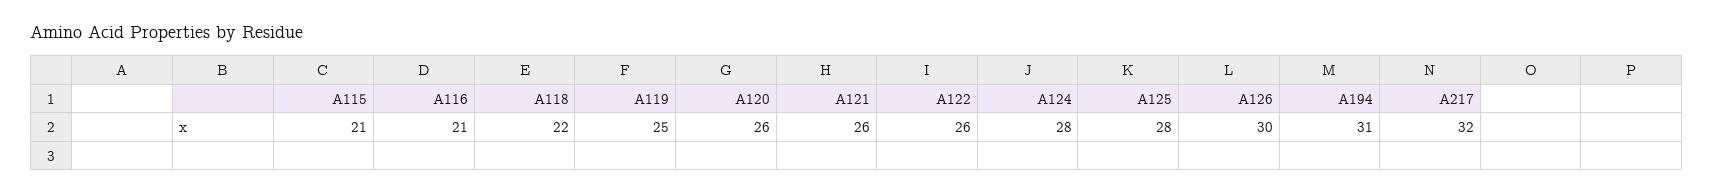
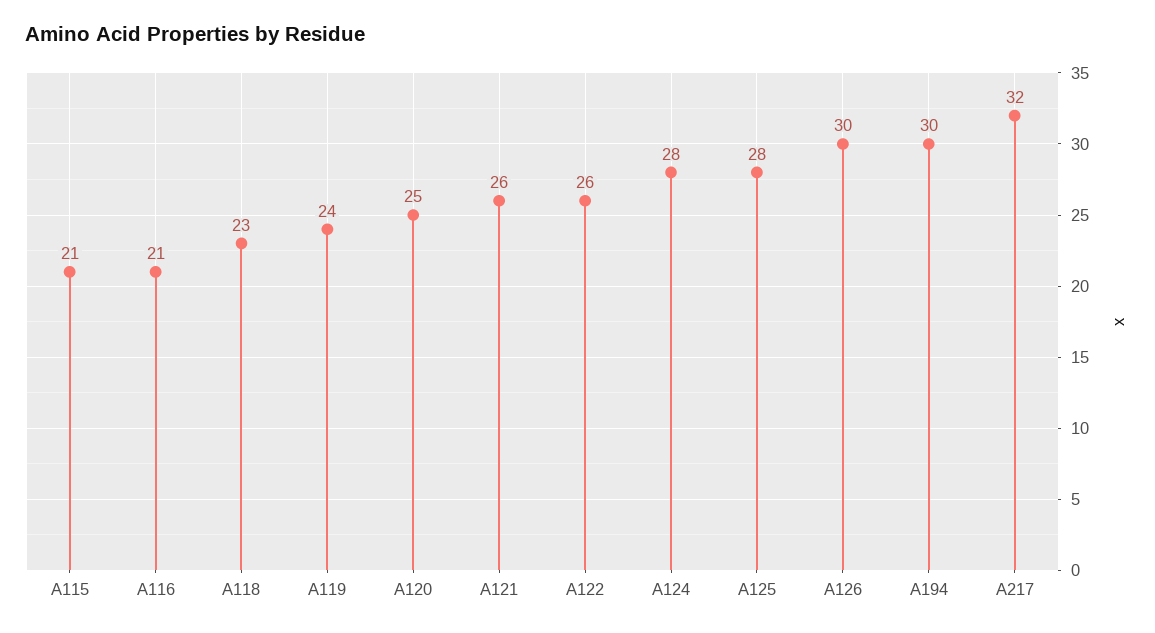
  {
    "A115": 21,
    "A116": 21,
-   "A118": 22,
+   "A118": 23,
-   "A119": 25,
+   "A119": 24,
-   "A120": 26,
+   "A120": 25,
    "A121": 26,
    "A122": 26,
    "A124": 28,
    "A125": 28,
    "A126": 30,
-   "A194": 31,
+   "A194": 30,
    "A217": 32
  }

